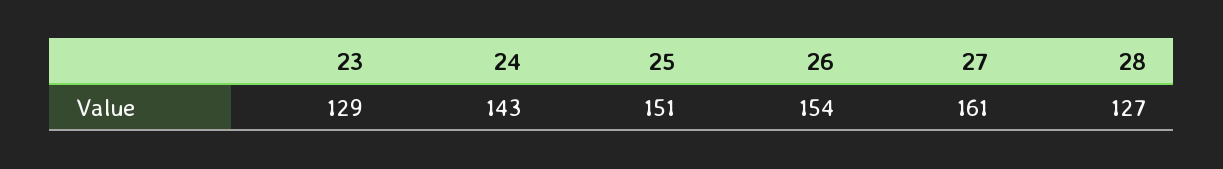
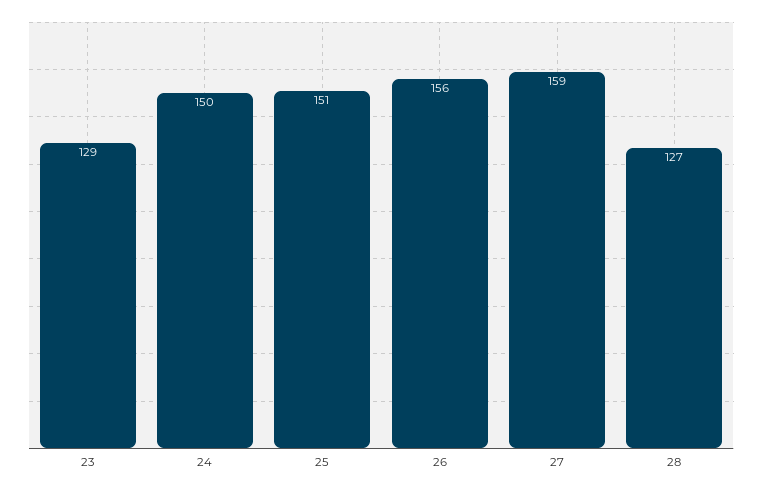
  {
    "23": 129,
-   "24": 143,
+   "24": 150,
    "25": 151,
-   "26": 154,
+   "26": 156,
-   "27": 161,
+   "27": 159,
    "28": 127
  }

